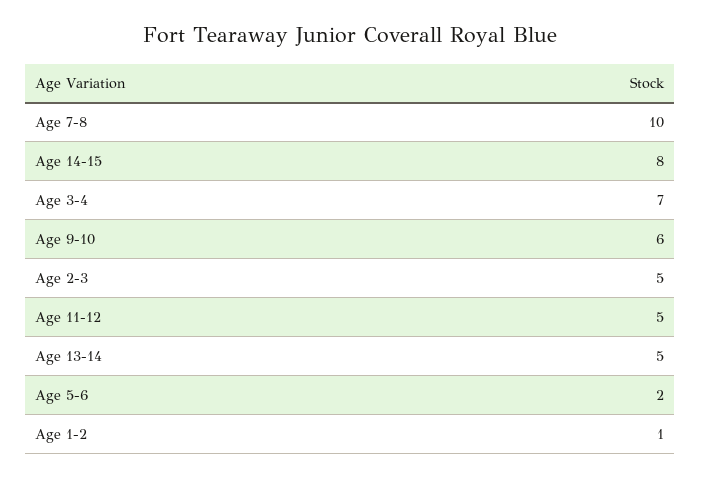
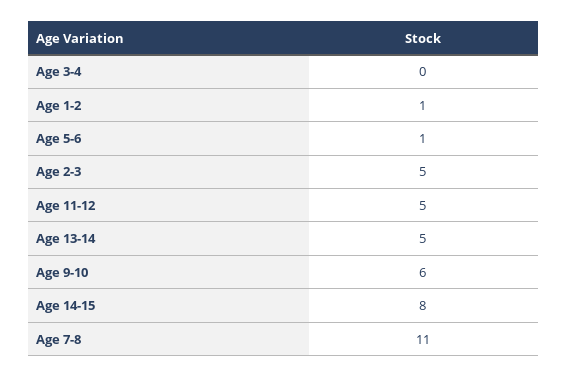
  {
-   "Age 7-8": 10,
+   "Age 7-8": 11,
    "Age 14-15": 8,
-   "Age 3-4": 7,
+   "Age 3-4": 0,
    "Age 9-10": 6,
    "Age 2-3": 5,
    "Age 11-12": 5,
    "Age 13-14": 5,
-   "Age 5-6": 2,
+   "Age 5-6": 1,
    "Age 1-2": 1
  }

